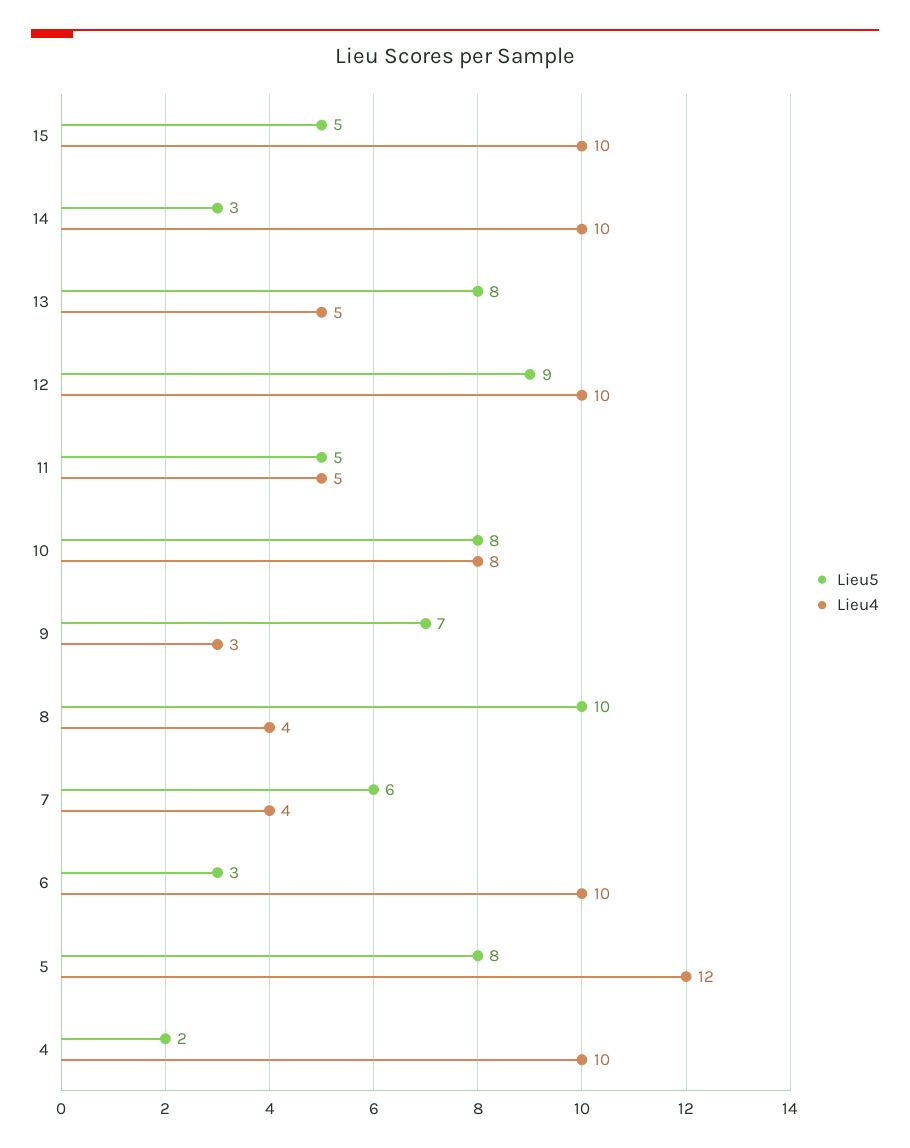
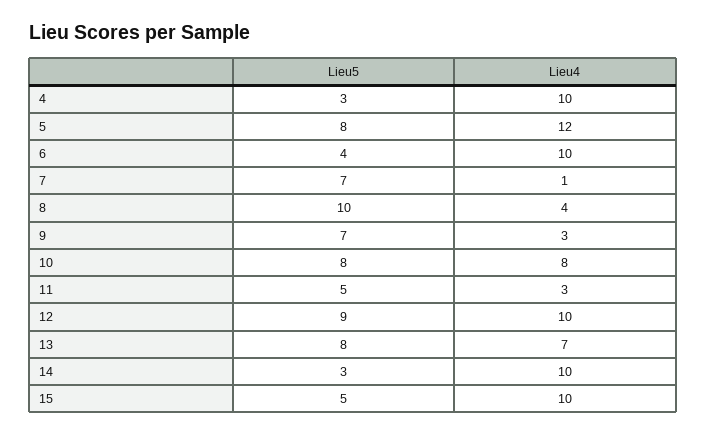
  {
    "Lieu5": {
      "15": 5,
      "14": 3,
      "13": 8,
      "12": 9,
      "11": 5,
      "10": 8,
      "9": 7,
      "8": 10,
-     "7": 6,
+     "7": 7,
-     "6": 3,
+     "6": 4,
      "5": 8,
-     "4": 2
+     "4": 3
    },
    "Lieu4": {
      "15": 10,
      "14": 10,
-     "13": 5,
+     "13": 7,
      "12": 10,
-     "11": 5,
+     "11": 3,
      "10": 8,
      "9": 3,
      "8": 4,
-     "7": 4,
+     "7": 1,
      "6": 10,
      "5": 12,
      "4": 10
    }
  }

